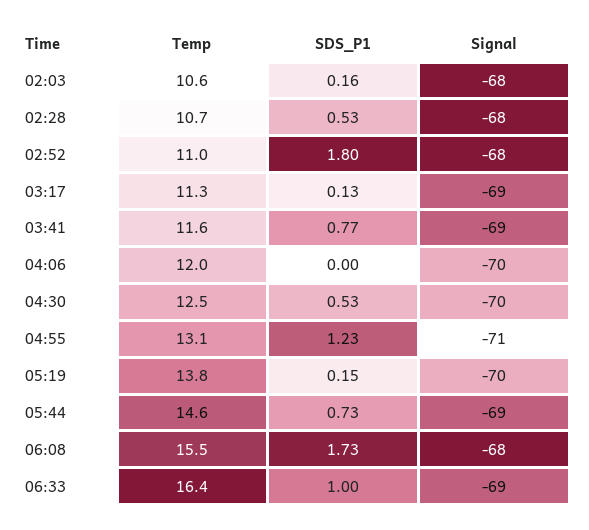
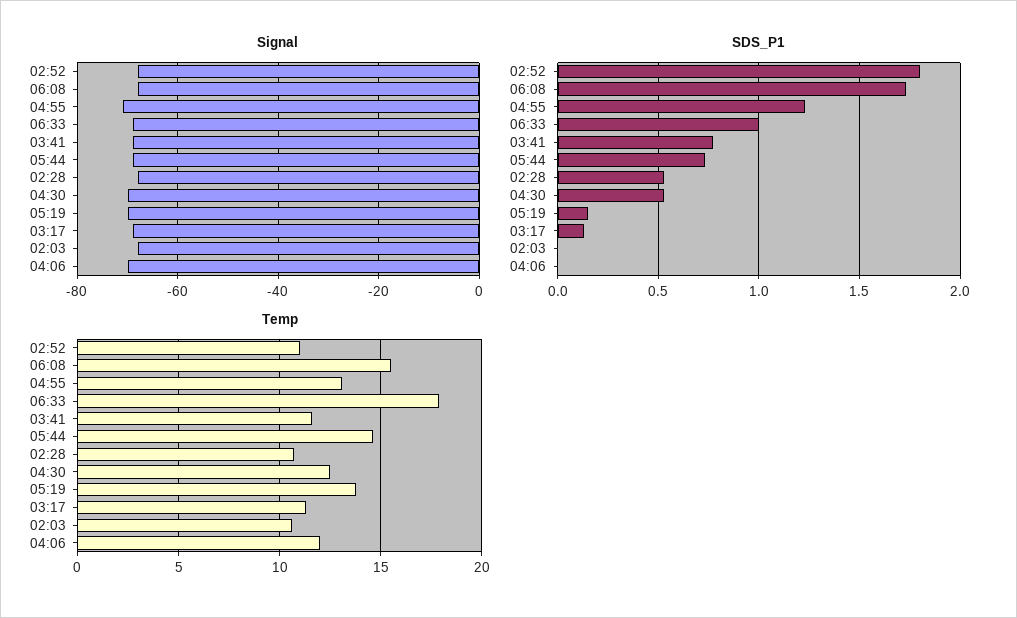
  {
    "Temp": {
      "02:03": 10.6,
      "02:28": 10.7,
      "02:52": 11,
      "03:17": 11.3,
      "03:41": 11.6,
      "04:06": 12,
      "04:30": 12.5,
      "04:55": 13.1,
      "05:19": 13.8,
      "05:44": 14.6,
      "06:08": 15.5,
-     "06:33": 16.4
+     "06:33": 18
    },
    "SDS_P1": {
-     "02:03": 0.16,
+     "02:03": 0,
      "02:28": 0.53,
      "02:52": 1.8,
      "03:17": 0.13,
      "03:41": 0.77,
      "04:06": 0,
      "04:30": 0.53,
      "04:55": 1.23,
      "05:19": 0.15,
      "05:44": 0.73,
      "06:08": 1.73,
      "06:33": 1
    },
    "Signal": {
      "02:03": -68,
      "02:28": -68,
      "02:52": -68,
      "03:17": -69,
      "03:41": -69,
      "04:06": -70,
      "04:30": -70,
      "04:55": -71,
      "05:19": -70,
      "05:44": -69,
      "06:08": -68,
      "06:33": -69
    }
  }

